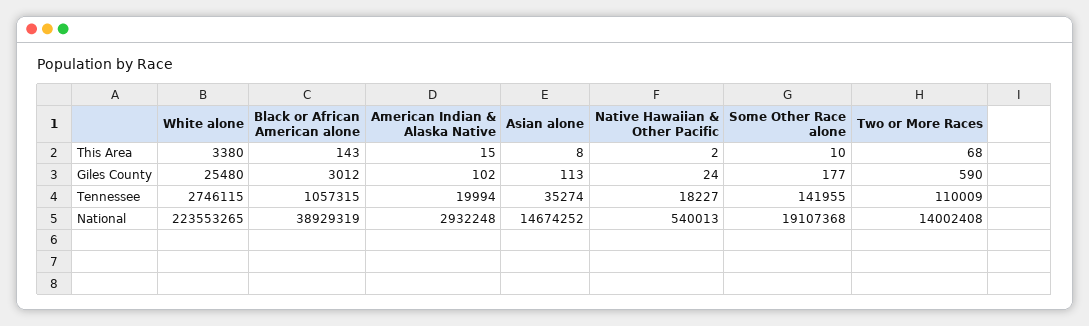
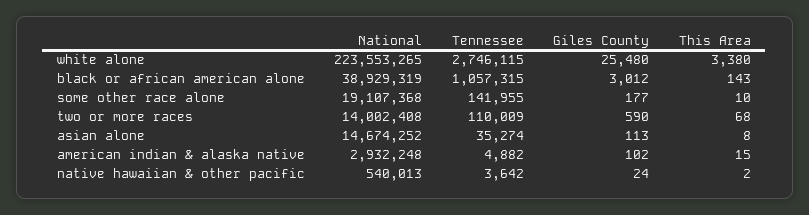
  {
    "White alone": {
      "This Area": 3380,
      "Giles County": 25480,
      "Tennessee": 2746115,
      "National": 223553265
    },
    "Black or African American alone": {
      "This Area": 143,
      "Giles County": 3012,
      "Tennessee": 1057315,
      "National": 38929319
    },
    "American Indian & Alaska Native": {
      "This Area": 15,
      "Giles County": 102,
-     "Tennessee": 19994,
+     "Tennessee": 4882,
      "National": 2932248
    },
    "Asian alone": {
      "This Area": 8,
      "Giles County": 113,
      "Tennessee": 35274,
      "National": 14674252
    },
    "Native Hawaiian & Other Pacific": {
      "This Area": 2,
      "Giles County": 24,
-     "Tennessee": 18227,
+     "Tennessee": 3642,
      "National": 540013
    },
    "Some Other Race alone": {
      "This Area": 10,
      "Giles County": 177,
      "Tennessee": 141955,
      "National": 19107368
    },
    "Two or More Races": {
      "This Area": 68,
      "Giles County": 590,
      "Tennessee": 110009,
      "National": 14002408
    }
  }

